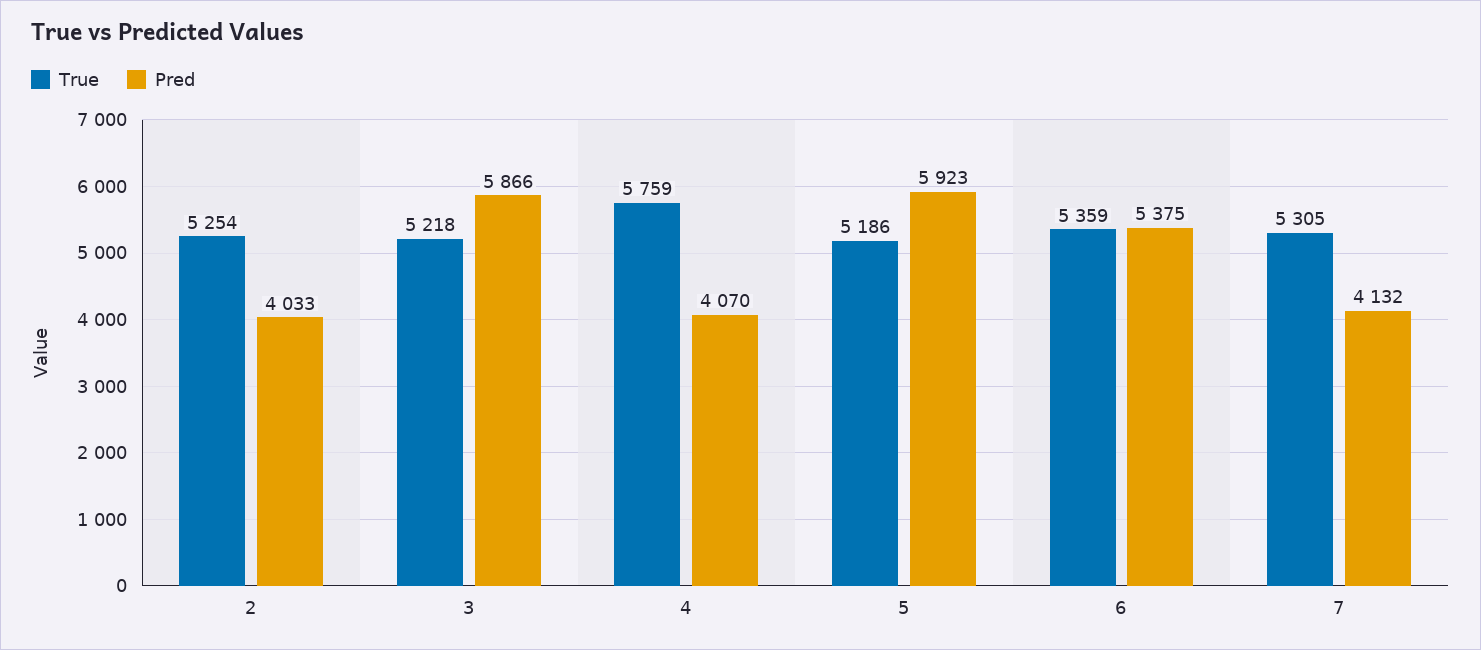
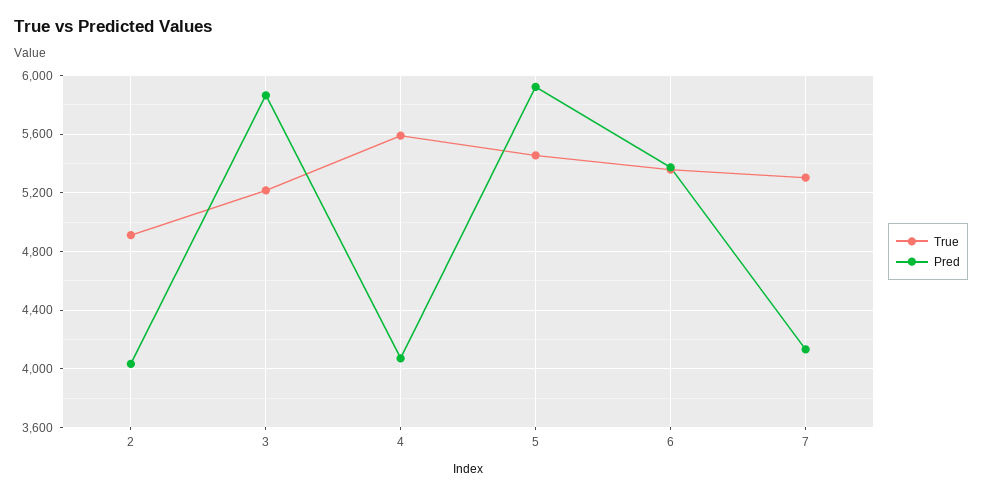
  {
    "True": {
-     "2": 5254,
+     "2": 4900,
      "3": 5218,
-     "4": 5759,
+     "4": 5600,
-     "5": 5186,
+     "5": 5450,
      "6": 5359,
      "7": 5305
    },
    "Pred": {
      "2": 4033,
      "3": 5866,
      "4": 4070,
      "5": 5923,
      "6": 5375,
      "7": 4132
    }
  }

